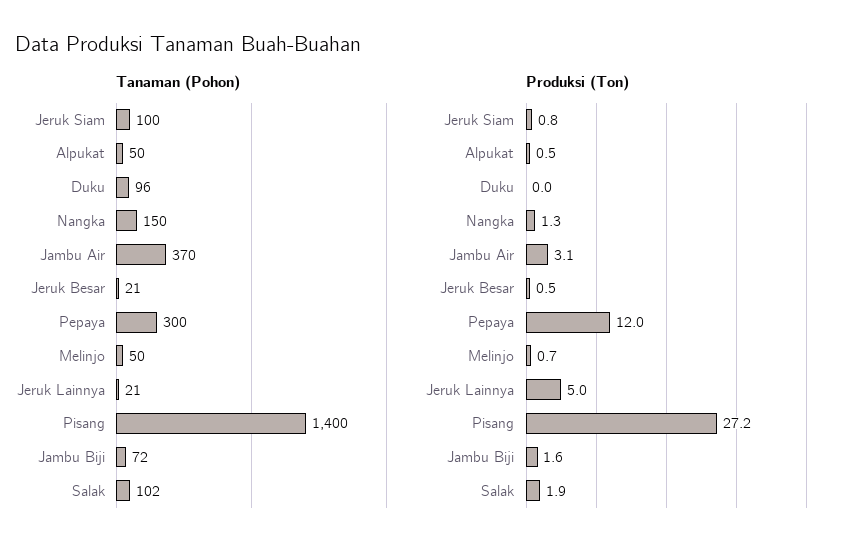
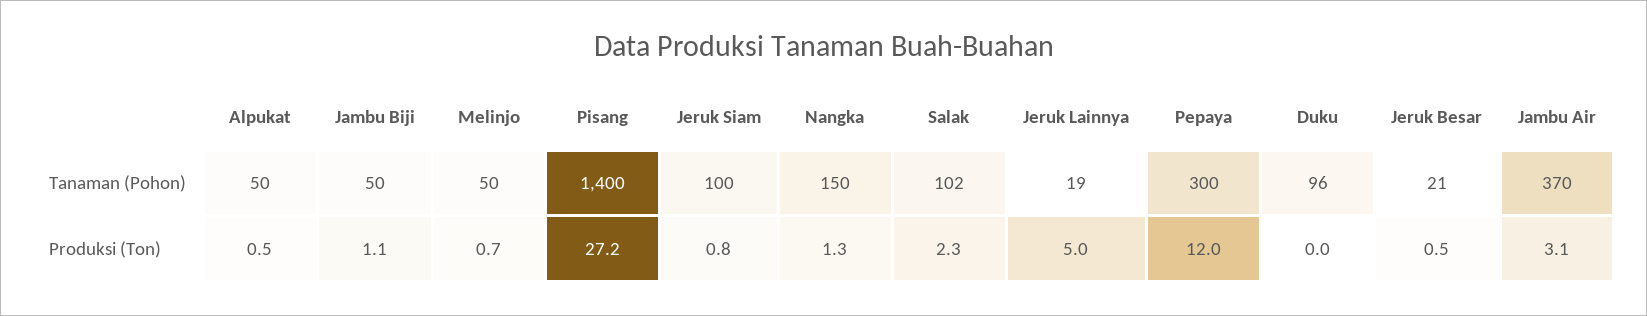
  {
    "Tanaman (Pohon)": {
      "Jeruk Siam": 100,
      "Alpukat": 50,
      "Duku": 96,
      "Nangka": 150,
      "Jambu Air": 370,
      "Jeruk Besar": 21,
      "Pepaya": 300,
      "Melinjo": 50,
-     "Jeruk Lainnya": 21,
+     "Jeruk Lainnya": 19,
      "Pisang": 1400,
-     "Jambu Biji": 72,
+     "Jambu Biji": 50,
      "Salak": 102
    },
    "Produksi (Ton)": {
      "Jeruk Siam": 0.8,
      "Alpukat": 0.5,
      "Duku": 0,
      "Nangka": 1.3,
      "Jambu Air": 3.1,
      "Jeruk Besar": 0.5,
      "Pepaya": 12,
      "Melinjo": 0.7,
      "Jeruk Lainnya": 5,
      "Pisang": 27.2,
-     "Jambu Biji": 1.6,
+     "Jambu Biji": 1.1,
-     "Salak": 1.9
+     "Salak": 2.3
    }
  }

